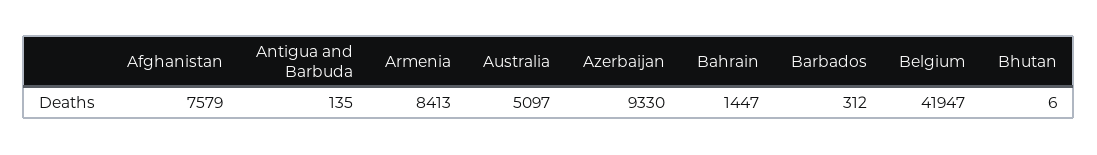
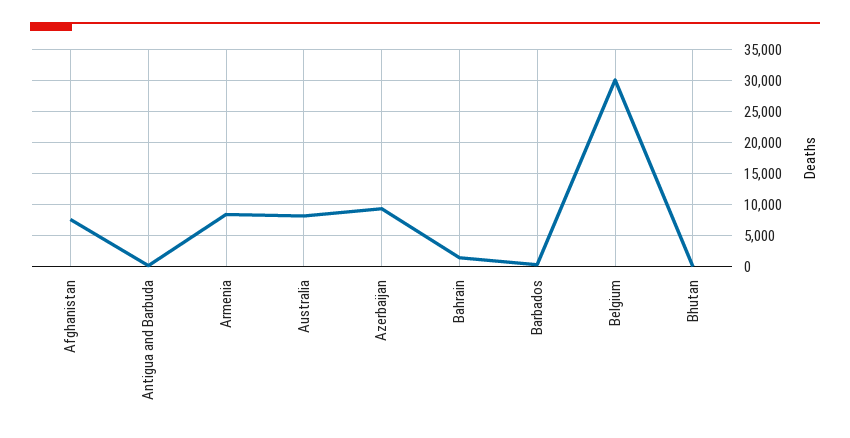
  {
    "Afghanistan": 7579,
    "Antigua and Barbuda": 135,
    "Armenia": 8413,
-   "Australia": 5097,
+   "Australia": 8000,
    "Azerbaijan": 9330,
    "Bahrain": 1447,
    "Barbados": 312,
-   "Belgium": 41947,
+   "Belgium": 30000,
    "Bhutan": 6
  }

